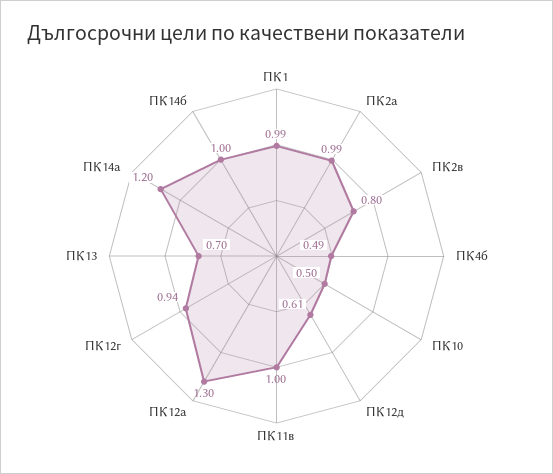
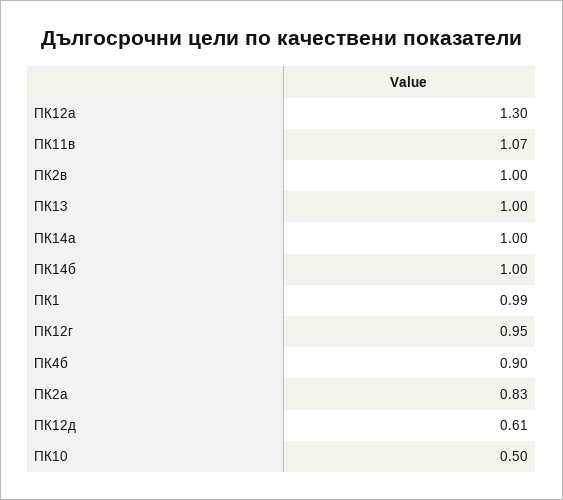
  {
    "ПК1": 0.99,
-   "ПК2а": 0.99,
+   "ПК2а": 0.83,
-   "ПК2в": 0.8,
+   "ПК2в": 1,
-   "ПК4б": 0.49,
+   "ПК4б": 0.9,
    "ПК10": 0.5,
    "ПК12д": 0.61,
-   "ПК11в": 1,
+   "ПК11в": 1.07,
    "ПК12а": 1.3,
-   "ПК12г": 0.94,
+   "ПК12г": 0.95,
-   "ПК13": 0.7,
+   "ПК13": 1,
-   "ПК14а": 1.2,
+   "ПК14а": 1,
    "ПК14б": 1
  }

